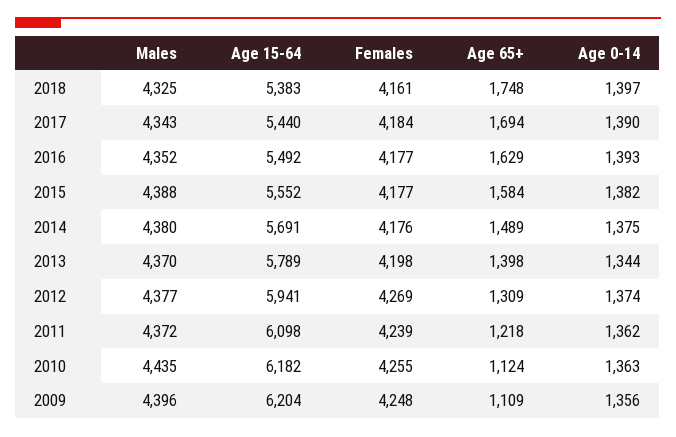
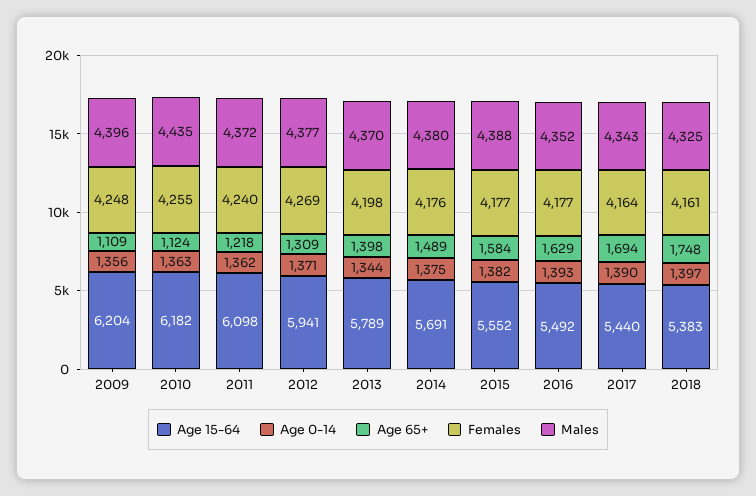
  {
    "Males": {
      "2018": 4325,
      "2017": 4343,
      "2016": 4352,
      "2015": 4388,
      "2014": 4380,
      "2013": 4370,
      "2012": 4377,
      "2011": 4372,
      "2010": 4435,
      "2009": 4396
    },
    "Age 15-64": {
      "2018": 5383,
      "2017": 5440,
      "2016": 5492,
      "2015": 5552,
      "2014": 5691,
      "2013": 5789,
      "2012": 5941,
      "2011": 6098,
      "2010": 6182,
      "2009": 6204
    },
    "Females": {
      "2018": 4161,
-     "2017": 4184,
+     "2017": 4164,
      "2016": 4177,
      "2015": 4177,
      "2014": 4176,
      "2013": 4198,
      "2012": 4269,
-     "2011": 4239,
+     "2011": 4240,
      "2010": 4255,
      "2009": 4248
    },
    "Age 65+": {
      "2018": 1748,
      "2017": 1694,
      "2016": 1629,
      "2015": 1584,
      "2014": 1489,
      "2013": 1398,
      "2012": 1309,
      "2011": 1218,
      "2010": 1124,
      "2009": 1109
    },
    "Age 0-14": {
      "2018": 1397,
      "2017": 1390,
      "2016": 1393,
      "2015": 1382,
      "2014": 1375,
      "2013": 1344,
-     "2012": 1374,
+     "2012": 1371,
      "2011": 1362,
      "2010": 1363,
      "2009": 1356
    }
  }

